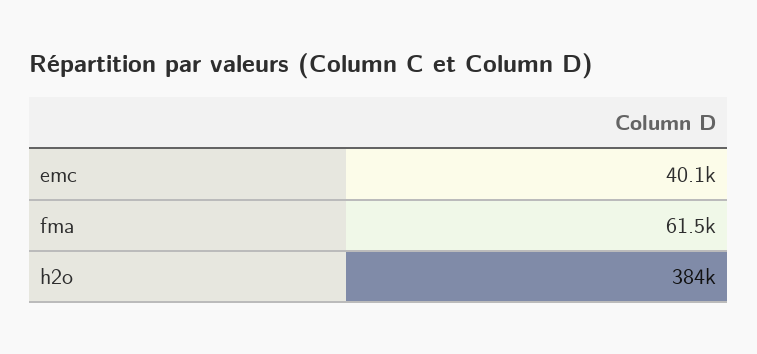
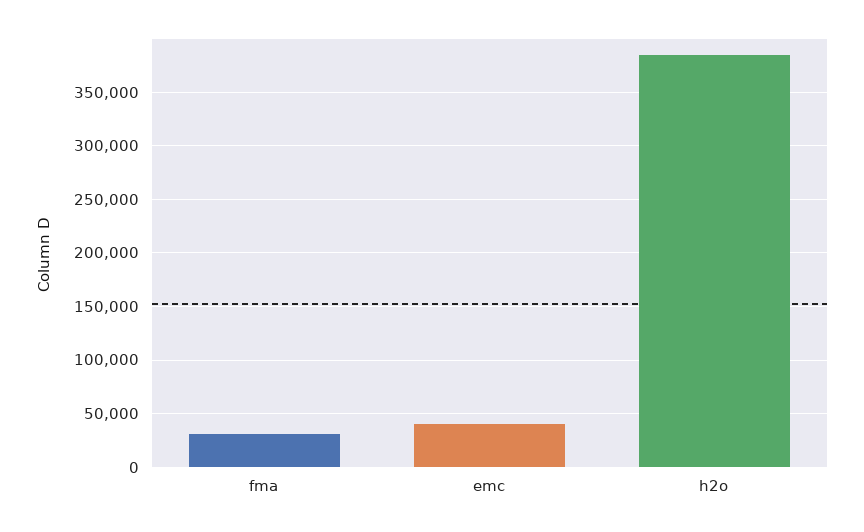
  {
    "emc": 40100,
-   "fma": 61500,
+   "fma": 30000,
    "h2o": 384000
  }

